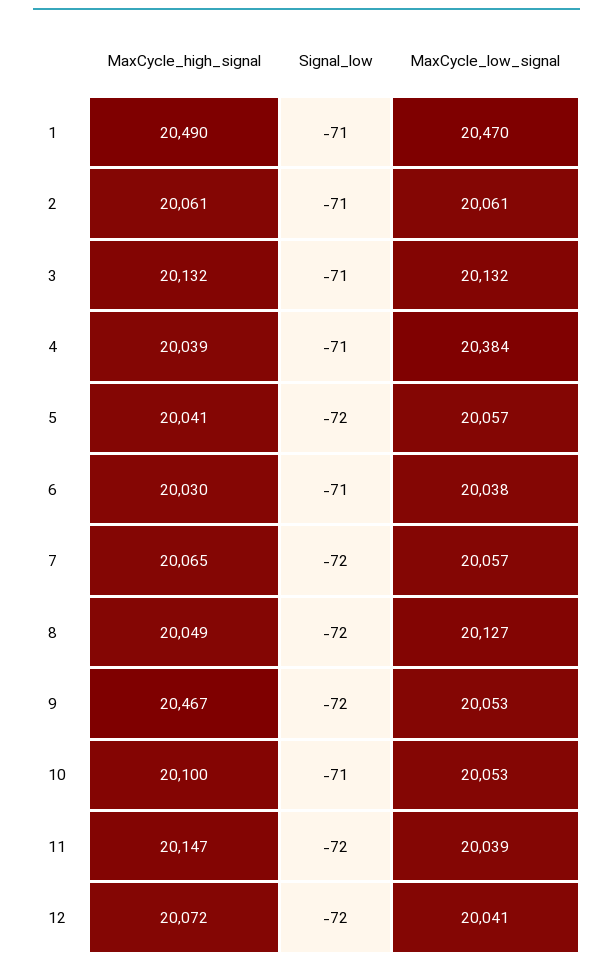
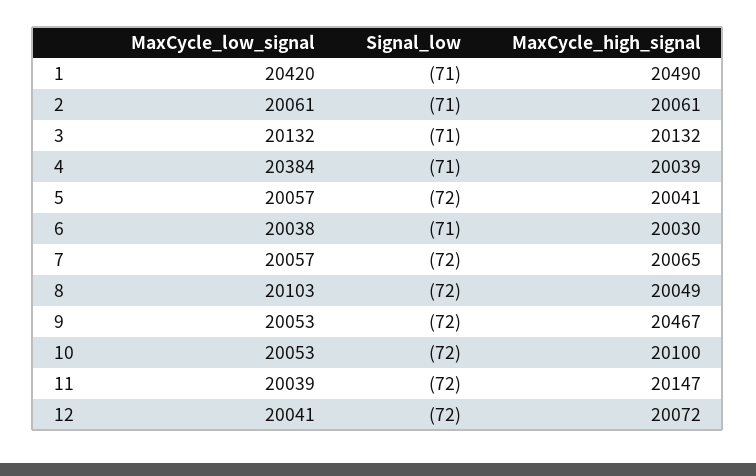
  {
    "MaxCycle_high_signal": {
      "1": 20490,
      "2": 20061,
      "3": 20132,
      "4": 20039,
      "5": 20041,
      "6": 20030,
      "7": 20065,
      "8": 20049,
      "9": 20467,
      "10": 20100,
      "11": 20147,
      "12": 20072
    },
    "Signal_low": {
      "1": -71,
      "2": -71,
      "3": -71,
      "4": -71,
      "5": -72,
      "6": -71,
      "7": -72,
      "8": -72,
      "9": -72,
-     "10": -71,
+     "10": -72,
      "11": -72,
      "12": -72
    },
    "MaxCycle_low_signal": {
-     "1": 20470,
+     "1": 20420,
      "2": 20061,
      "3": 20132,
      "4": 20384,
      "5": 20057,
      "6": 20038,
      "7": 20057,
-     "8": 20127,
+     "8": 20103,
      "9": 20053,
      "10": 20053,
      "11": 20039,
      "12": 20041
    }
  }

